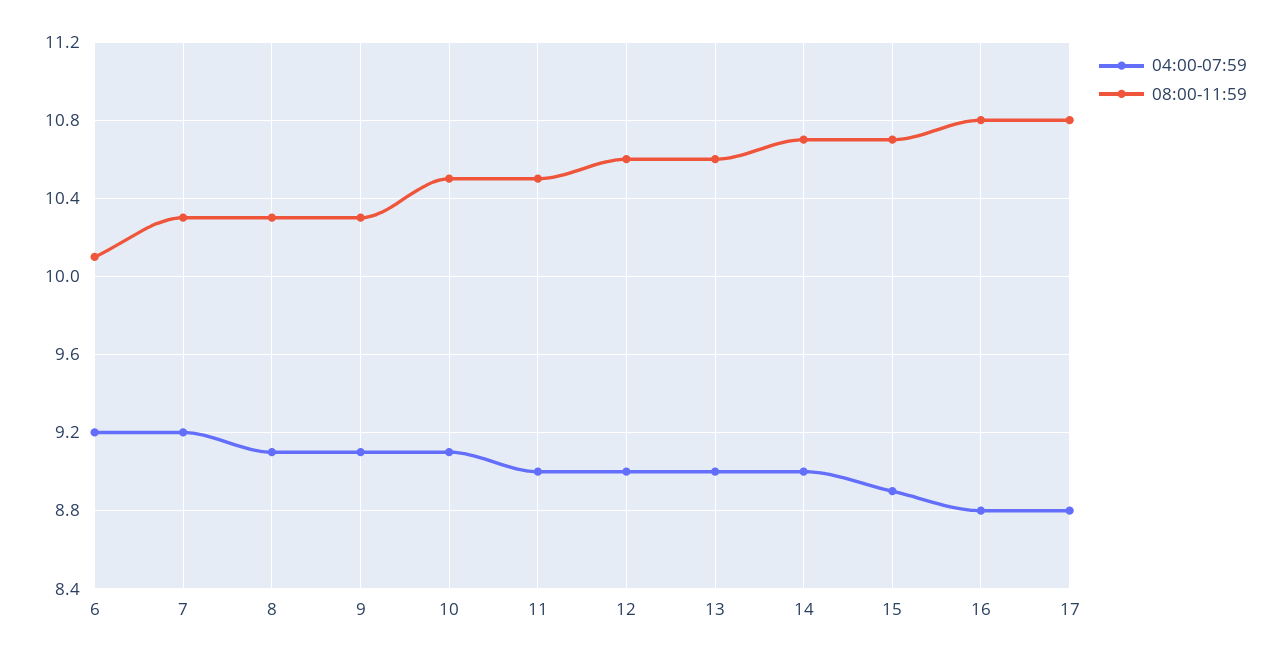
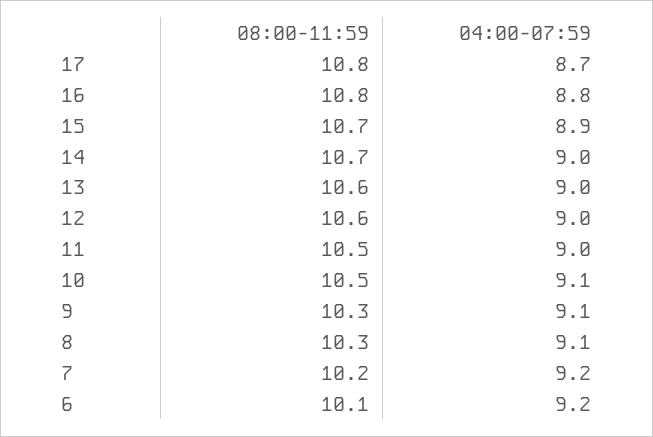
  {
    "04:00-07:59": {
      "6": 9.2,
      "7": 9.2,
      "8": 9.1,
      "9": 9.1,
      "10": 9.1,
      "11": 9,
      "12": 9,
      "13": 9,
      "14": 9,
      "15": 8.9,
      "16": 8.8,
-     "17": 8.8
+     "17": 8.7
    },
    "08:00-11:59": {
      "6": 10.1,
-     "7": 10.3,
+     "7": 10.2,
      "8": 10.3,
      "9": 10.3,
      "10": 10.5,
      "11": 10.5,
      "12": 10.6,
      "13": 10.6,
      "14": 10.7,
      "15": 10.7,
      "16": 10.8,
      "17": 10.8
    }
  }

